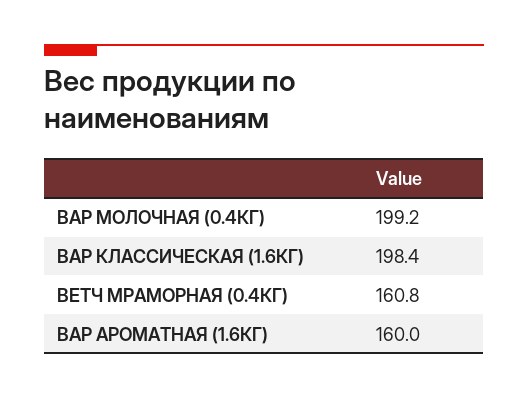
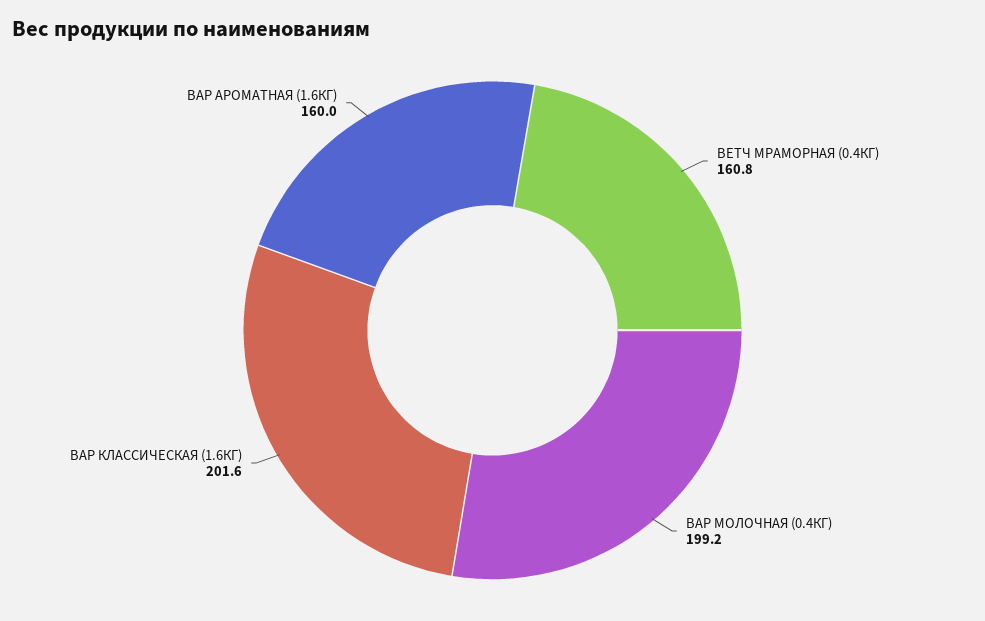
  {
    "ВАР МОЛОЧНАЯ (0.4КГ)": 199.2,
-   "ВАР КЛАССИЧЕСКАЯ (1.6КГ)": 198.4,
+   "ВАР КЛАССИЧЕСКАЯ (1.6КГ)": 201.6,
    "ВЕТЧ МРАМОРНАЯ (0.4КГ)": 160.8,
    "ВАР АРОМАТНАЯ (1.6КГ)": 160
  }

